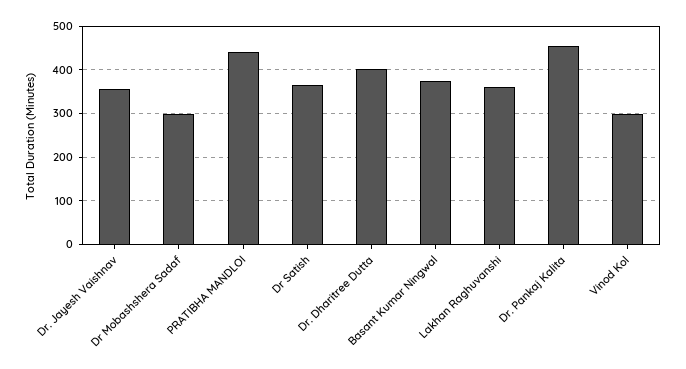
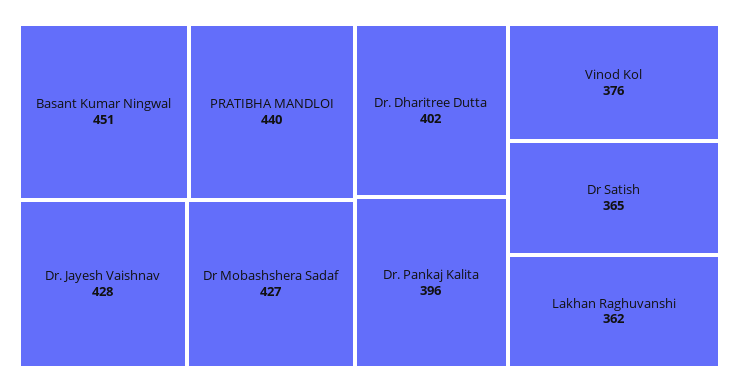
  {
-   "Dr. Jayesh Vaishnav": 360,
+   "Dr. Jayesh Vaishnav": 428,
-   "Dr Mobashshera Sadaf": 300,
+   "Dr Mobashshera Sadaf": 427,
    "PRATIBHA MANDLOI": 440,
    "Dr Satish": 365,
    "Dr. Dharitree Dutta": 402,
-   "Basant Kumar Ningwal": 380,
+   "Basant Kumar Ningwal": 451,
    "Lakhan Raghuvanshi": 362,
-   "Dr. Pankaj Kalita": 460,
+   "Dr. Pankaj Kalita": 396,
-   "Vinod Kol": 300
+   "Vinod Kol": 376
  }

